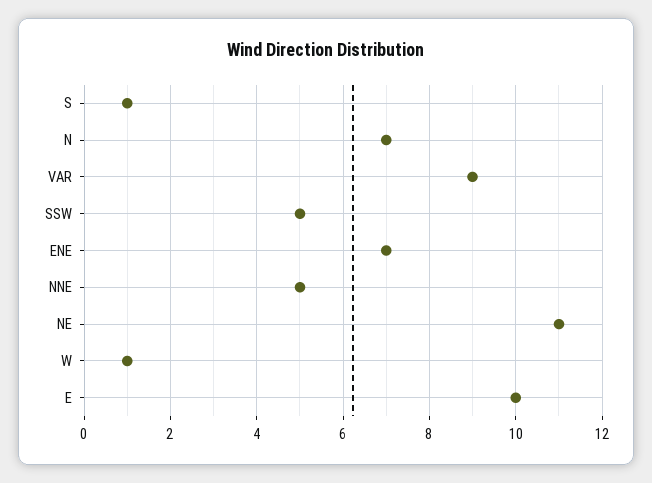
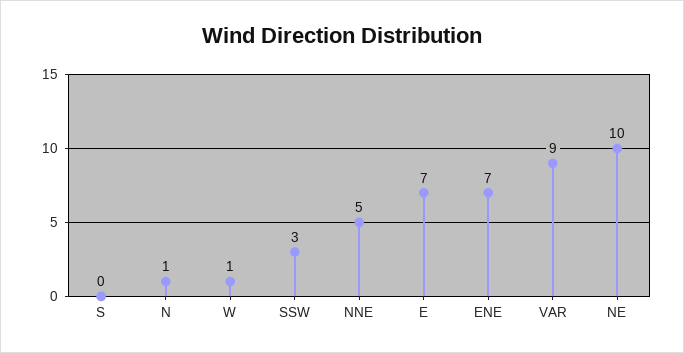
  {
-   "S": 1,
+   "S": 0,
-   "N": 7,
+   "N": 1,
    "VAR": 9,
-   "SSW": 5,
+   "SSW": 3,
    "ENE": 7,
    "NNE": 5,
-   "NE": 11,
+   "NE": 10,
    "W": 1,
-   "E": 10
+   "E": 7
  }

